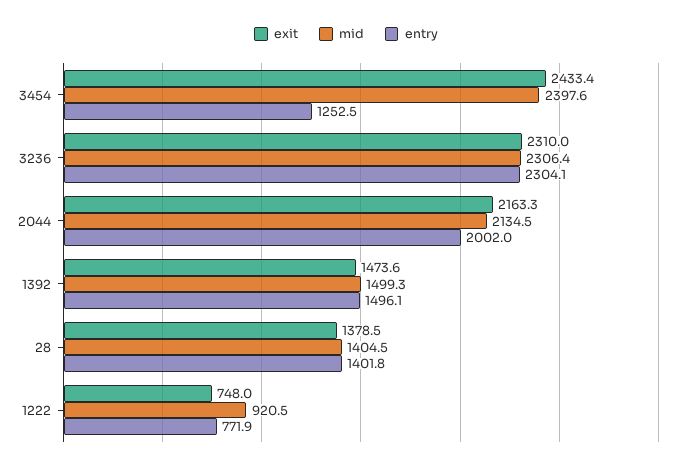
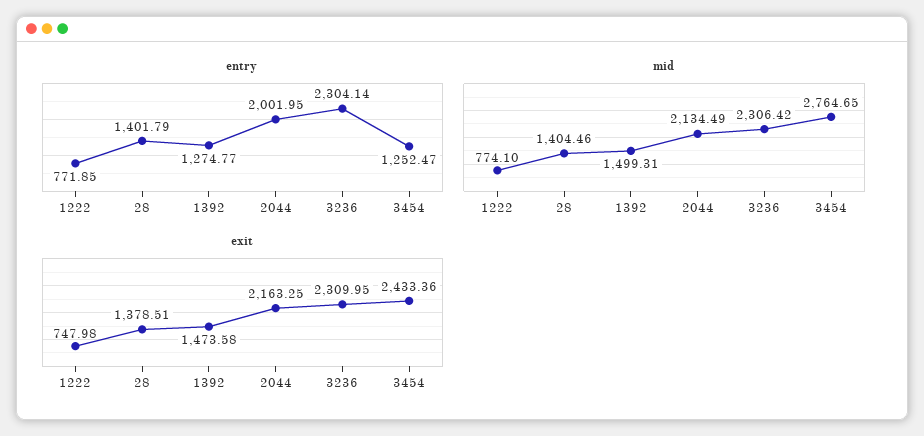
  {
    "exit": {
      "3454": 2433.36,
      "3236": 2309.95,
      "2044": 2163.25,
      "1392": 1473.58,
      "28": 1378.51,
      "1222": 747.98
    },
    "mid": {
-     "3454": 2397.6,
+     "3454": 2764.65,
      "3236": 2306.42,
      "2044": 2134.49,
      "1392": 1499.31,
      "28": 1404.46,
-     "1222": 920.5
+     "1222": 774.1
    },
    "entry": {
      "3454": 1252.47,
      "3236": 2304.14,
      "2044": 2001.95,
-     "1392": 1496.1,
+     "1392": 1274.77,
      "28": 1401.79,
      "1222": 771.85
    }
  }

